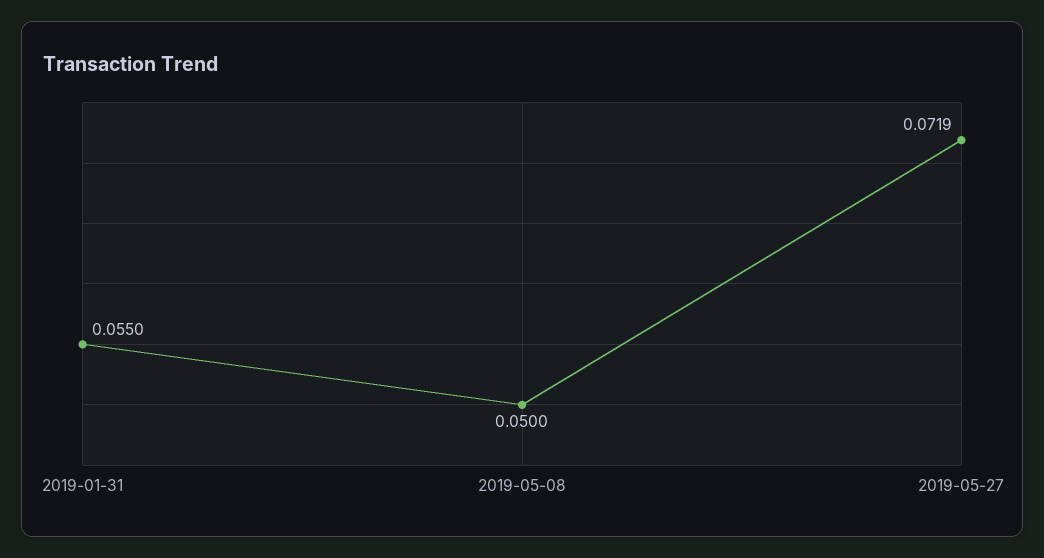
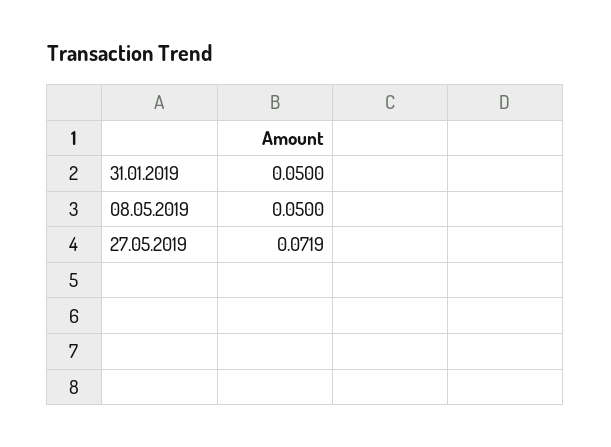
  {
-   "2019-01-31": 0.055,
+   "2019-01-31": 0.05,
    "2019-05-08": 0.05,
    "2019-05-27": 0.0719
  }

